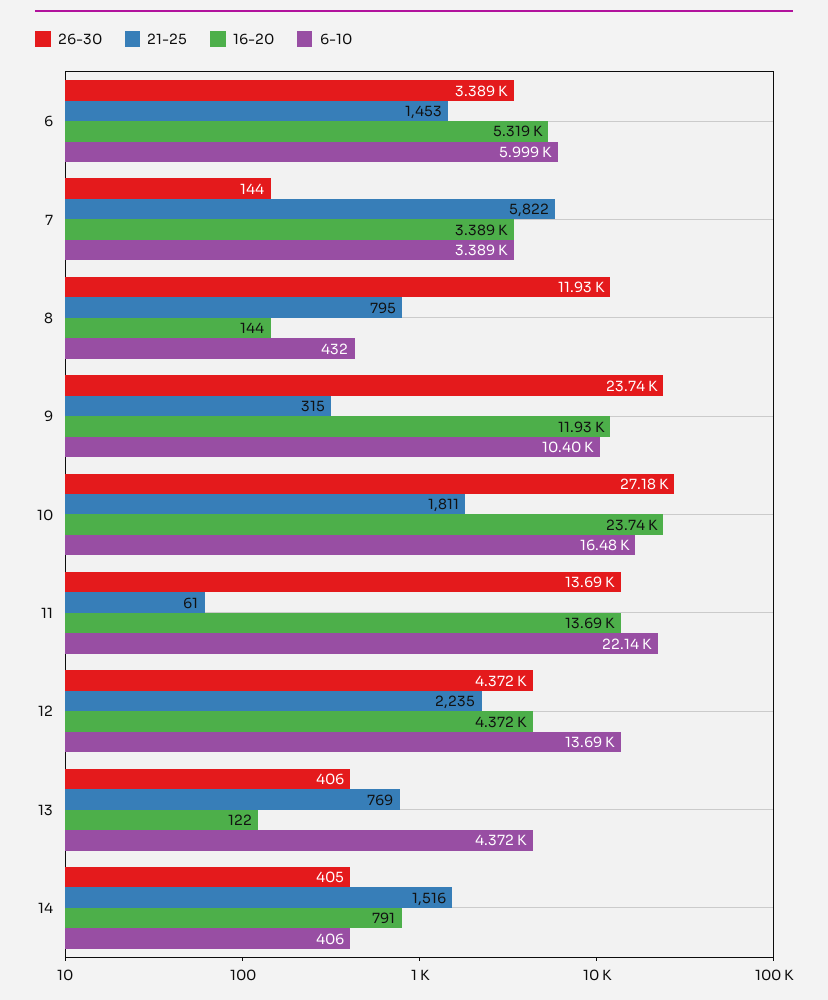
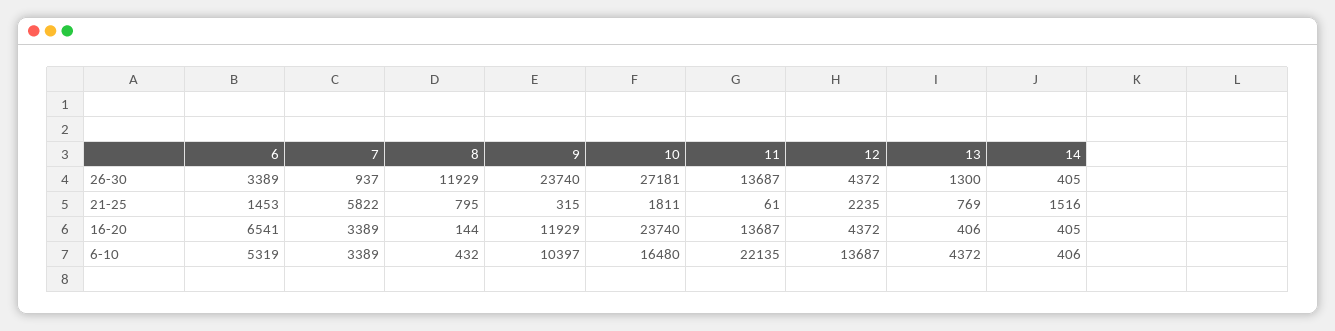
  {
    "26-30": {
      "6": 3389,
-     "7": 144,
+     "7": 937,
      "8": 11929,
      "9": 23740,
      "10": 27181,
      "11": 13687,
      "12": 4372,
-     "13": 406,
+     "13": 1300,
      "14": 405
    },
    "21-25": {
      "6": 1453,
      "7": 5822,
      "8": 795,
      "9": 315,
      "10": 1811,
      "11": 61,
      "12": 2235,
      "13": 769,
      "14": 1516
    },
    "16-20": {
-     "6": 5319,
+     "6": 6541,
      "7": 3389,
      "8": 144,
      "9": 11929,
      "10": 23740,
      "11": 13687,
      "12": 4372,
-     "13": 122,
+     "13": 406,
-     "14": 791
+     "14": 405
    },
    "6-10": {
-     "6": 5999,
+     "6": 5319,
      "7": 3389,
      "8": 432,
      "9": 10397,
      "10": 16480,
      "11": 22135,
      "12": 13687,
      "13": 4372,
      "14": 406
    }
  }

